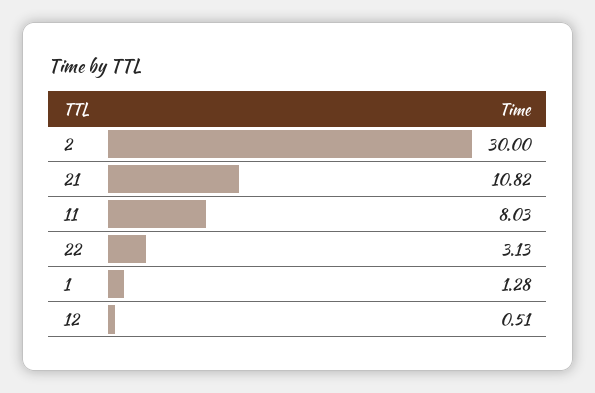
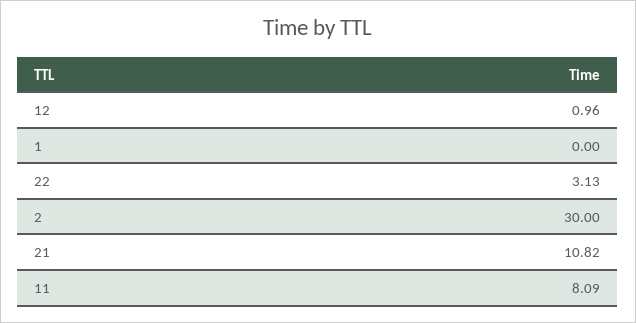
  {
    "2": 30,
    "21": 10.82,
-   "11": 8.03,
+   "11": 8.09,
    "22": 3.13,
-   "1": 1.28,
+   "1": 0,
-   "12": 0.51
+   "12": 0.96
  }

